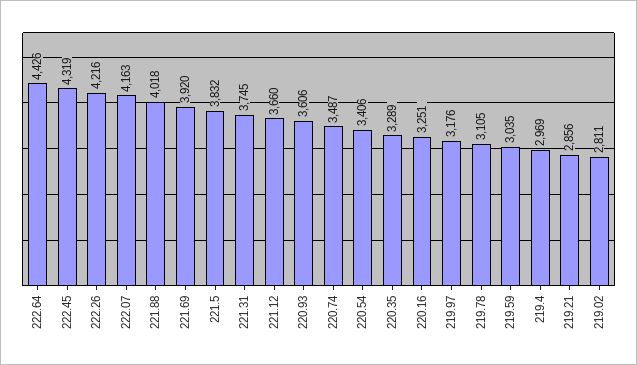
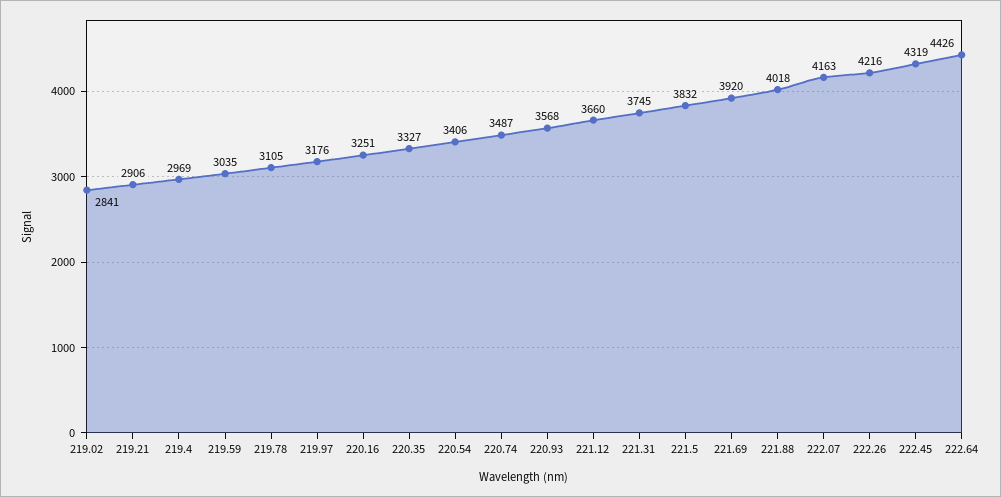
  {
    "222.64": 4426,
    "222.45": 4319,
    "222.26": 4216,
    "222.07": 4163,
    "221.88": 4018,
    "221.69": 3920,
    "221.5": 3832,
    "221.31": 3745,
    "221.12": 3660,
-   "220.93": 3606,
+   "220.93": 3568,
    "220.74": 3487,
    "220.54": 3406,
-   "220.35": 3289,
+   "220.35": 3327,
    "220.16": 3251,
    "219.97": 3176,
    "219.78": 3105,
    "219.59": 3035,
    "219.4": 2969,
-   "219.21": 2856,
+   "219.21": 2906,
-   "219.02": 2811
+   "219.02": 2841
  }

